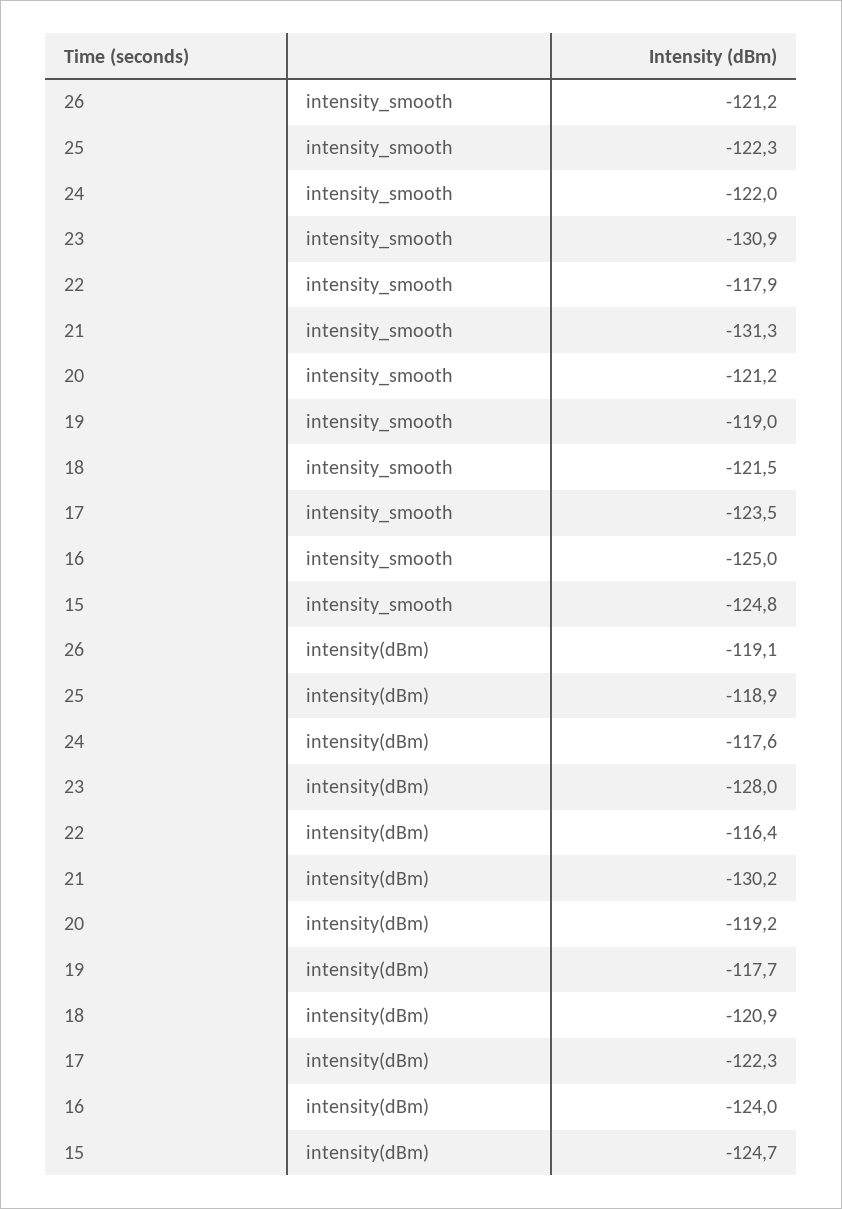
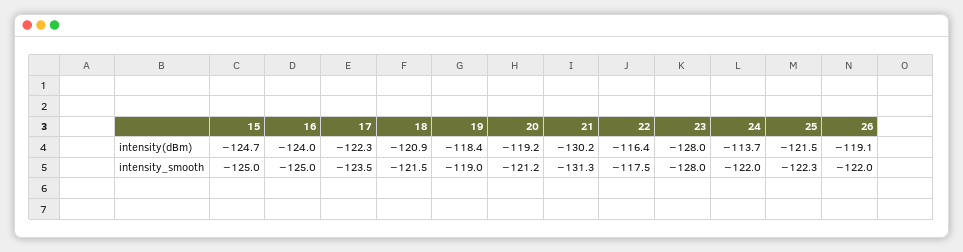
  {
    "26": {
-     "intensity_smooth": -121.2,
+     "intensity_smooth": -122,
      "intensity(dBm)": -119.1
    },
    "25": {
      "intensity_smooth": -122.3,
-     "intensity(dBm)": -118.9
+     "intensity(dBm)": -121.5
    },
    "24": {
      "intensity_smooth": -122,
-     "intensity(dBm)": -117.6
+     "intensity(dBm)": -113.7
    },
    "23": {
-     "intensity_smooth": -130.9,
+     "intensity_smooth": -128,
      "intensity(dBm)": -128
    },
    "22": {
-     "intensity_smooth": -117.9,
+     "intensity_smooth": -117.5,
      "intensity(dBm)": -116.4
    },
    "21": {
      "intensity_smooth": -131.3,
      "intensity(dBm)": -130.2
    },
    "20": {
      "intensity_smooth": -121.2,
      "intensity(dBm)": -119.2
    },
    "19": {
      "intensity_smooth": -119,
-     "intensity(dBm)": -117.7
+     "intensity(dBm)": -118.4
    },
    "18": {
      "intensity_smooth": -121.5,
      "intensity(dBm)": -120.9
    },
    "17": {
      "intensity_smooth": -123.5,
      "intensity(dBm)": -122.3
    },
    "16": {
      "intensity_smooth": -125,
      "intensity(dBm)": -124
    },
    "15": {
-     "intensity_smooth": -124.8,
+     "intensity_smooth": -125,
      "intensity(dBm)": -124.7
    }
  }

